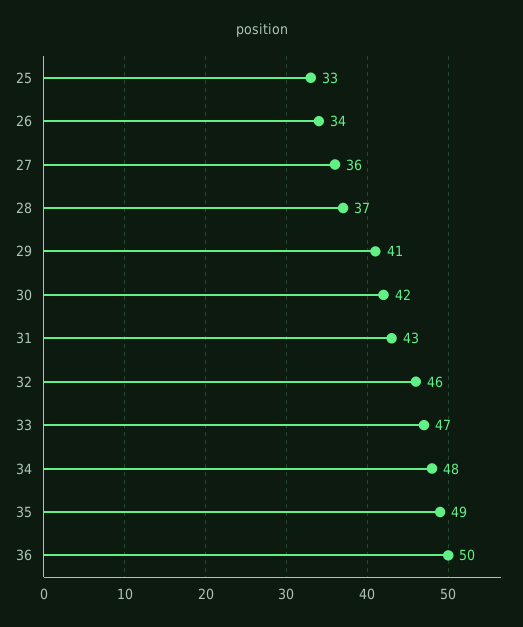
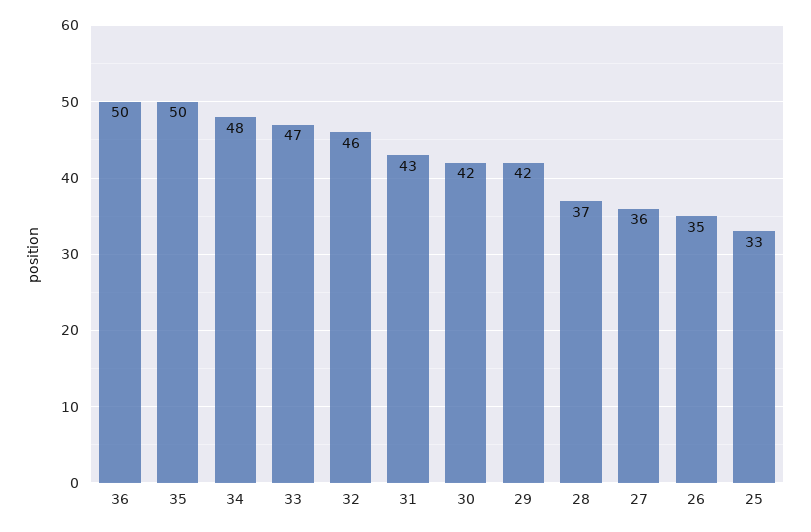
  {
    "25": 33,
-   "26": 34,
+   "26": 35,
    "27": 36,
    "28": 37,
-   "29": 41,
+   "29": 42,
    "30": 42,
    "31": 43,
    "32": 46,
    "33": 47,
    "34": 48,
-   "35": 49,
+   "35": 50,
    "36": 50
  }

